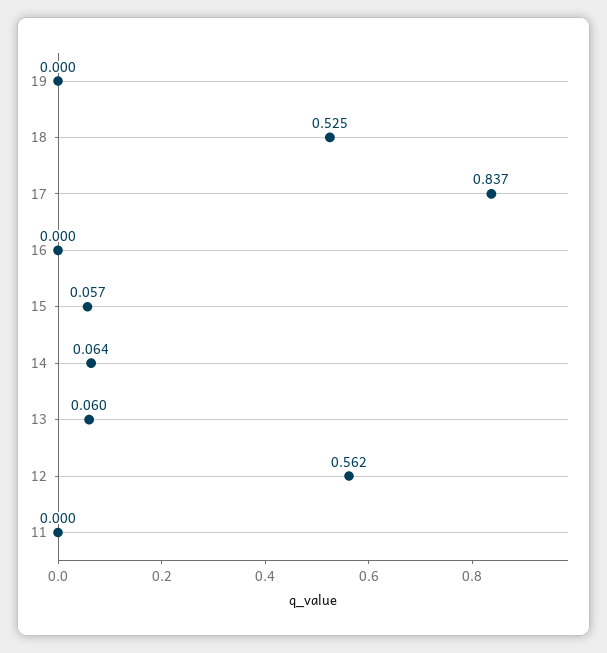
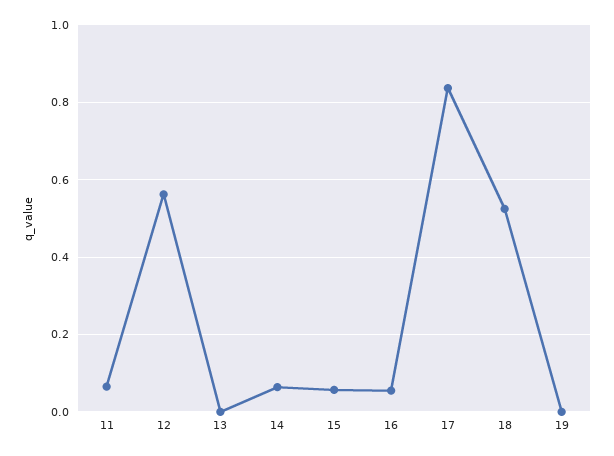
  {
    "19": 0,
    "18": 0.525,
    "17": 0.837,
-   "16": 0,
+   "16": 0.06,
    "15": 0.057,
    "14": 0.064,
-   "13": 0.06,
+   "13": 0,
    "12": 0.562,
-   "11": 0
+   "11": 0.06
  }

